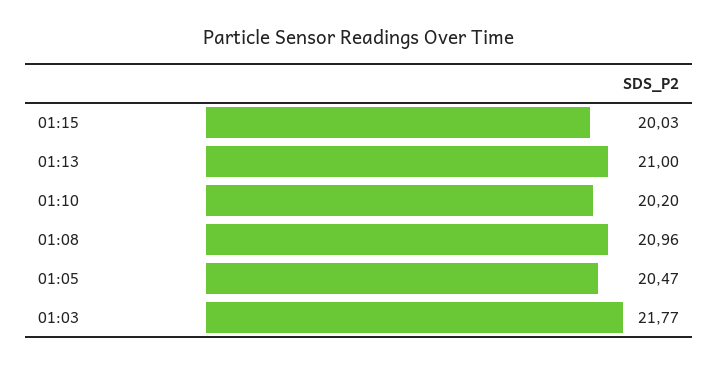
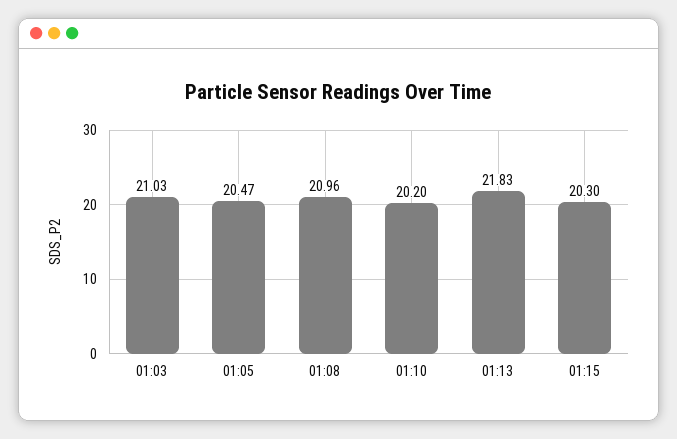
  {
-   "01:15": 20.03,
+   "01:15": 20.3,
-   "01:13": 21,
+   "01:13": 21.83,
    "01:10": 20.2,
    "01:08": 20.96,
    "01:05": 20.47,
-   "01:03": 21.77
+   "01:03": 21.03
  }

